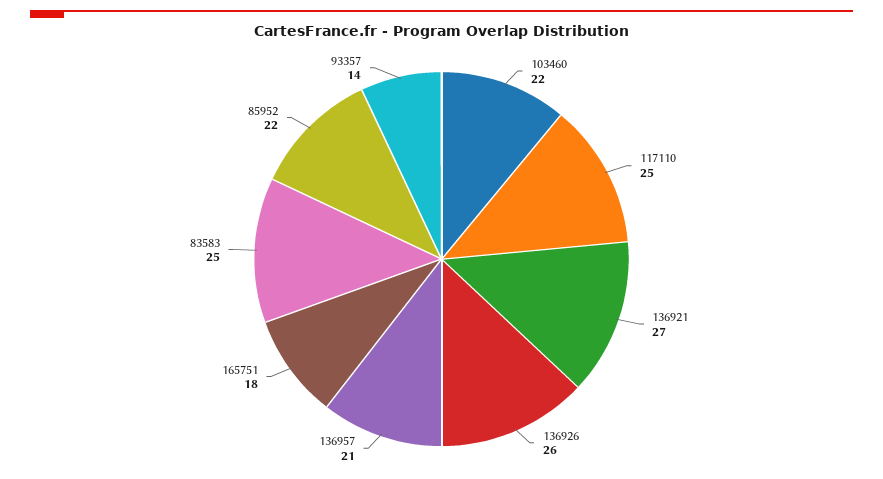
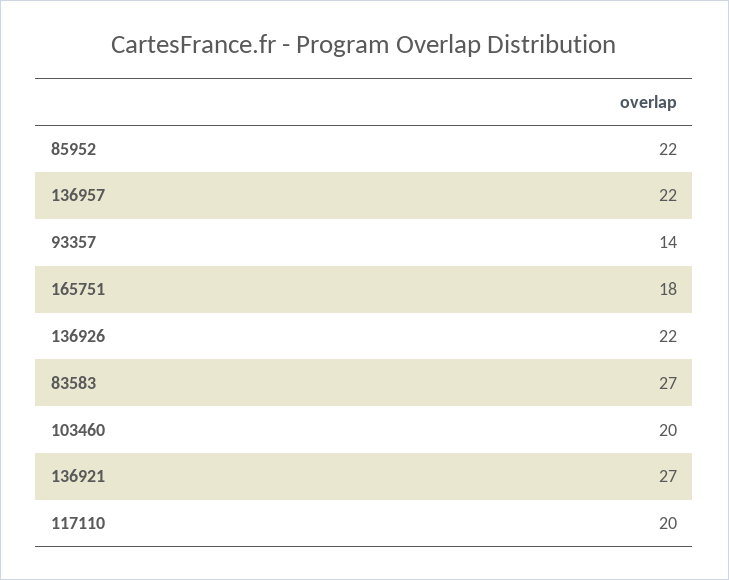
  {
-   "103460": 22,
+   "103460": 20,
-   "117110": 25,
+   "117110": 20,
    "136921": 27,
-   "136926": 26,
+   "136926": 22,
-   "136957": 21,
+   "136957": 22,
    "165751": 18,
-   "83583": 25,
+   "83583": 27,
    "85952": 22,
    "93357": 14
  }

